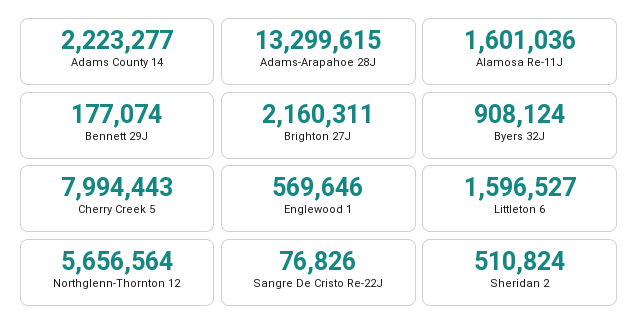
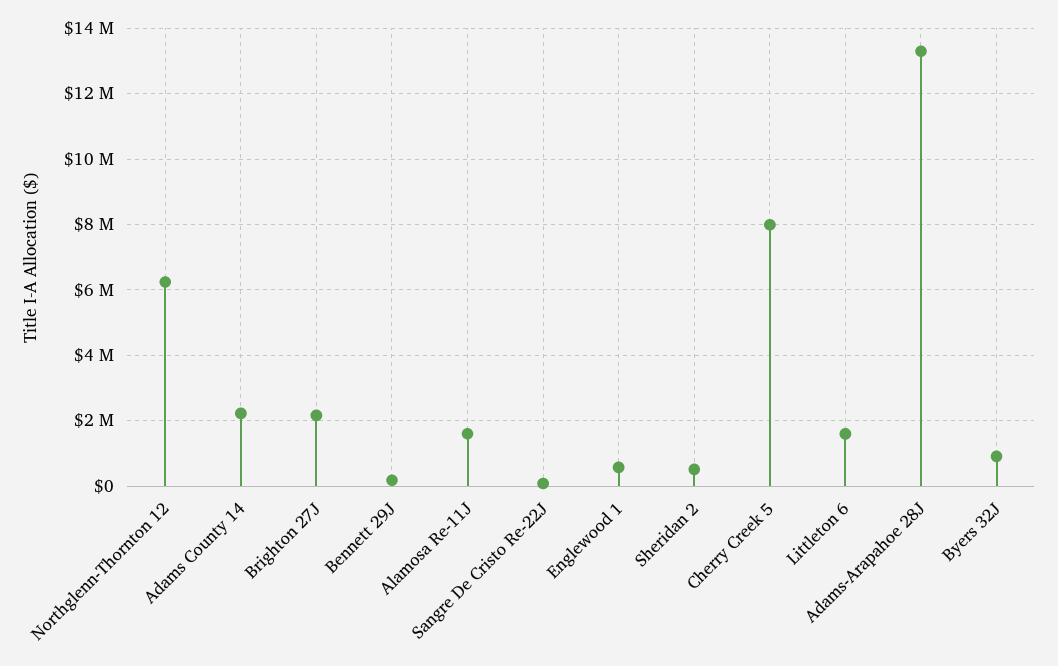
  {
    "Adams County 14": 2223277,
    "Adams-Arapahoe 28J": 13299615,
    "Alamosa Re-11J": 1601036,
    "Bennett 29J": 177074,
    "Brighton 27J": 2160311,
    "Byers 32J": 908124,
    "Cherry Creek 5": 7994443,
    "Englewood 1": 569646,
    "Littleton 6": 1596527,
-   "Northglenn-Thornton 12": 5656564,
+   "Northglenn-Thornton 12": 6200000,
    "Sangre De Cristo Re-22J": 76826,
    "Sheridan 2": 510824
  }

